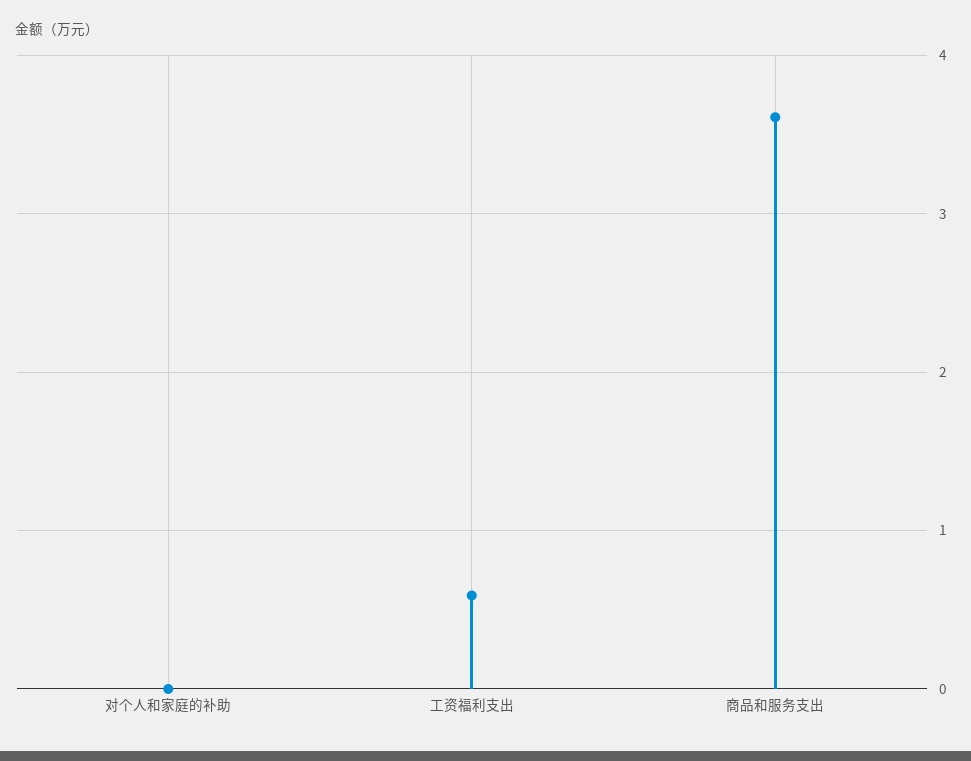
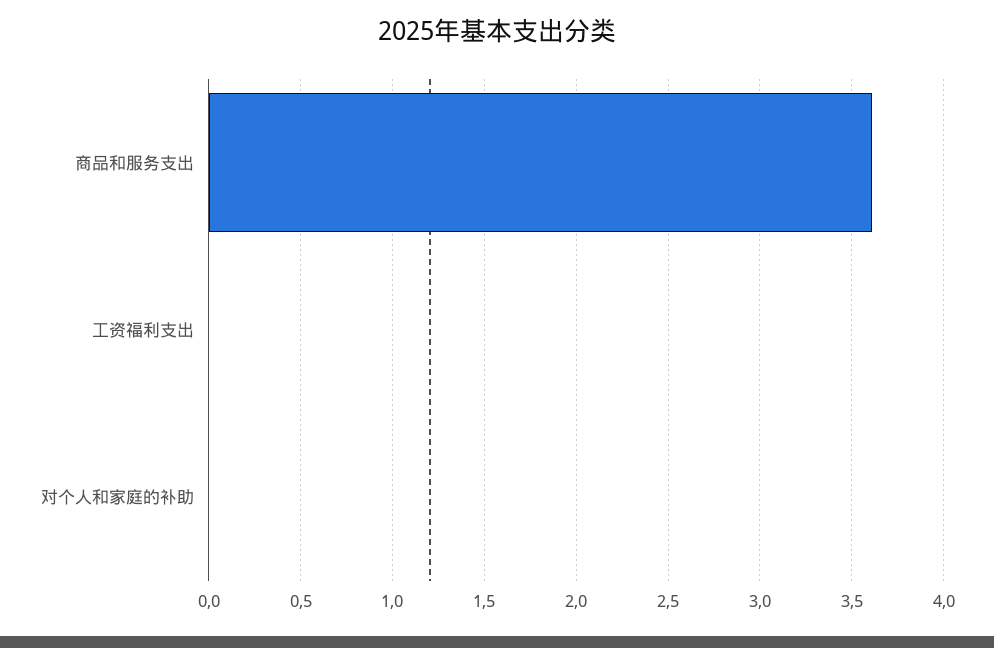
  {
    "对个人和家庭的补助": 0,
-   "工资福利支出": 0.6,
+   "工资福利支出": 0,
    "商品和服务支出": 3.6
  }

